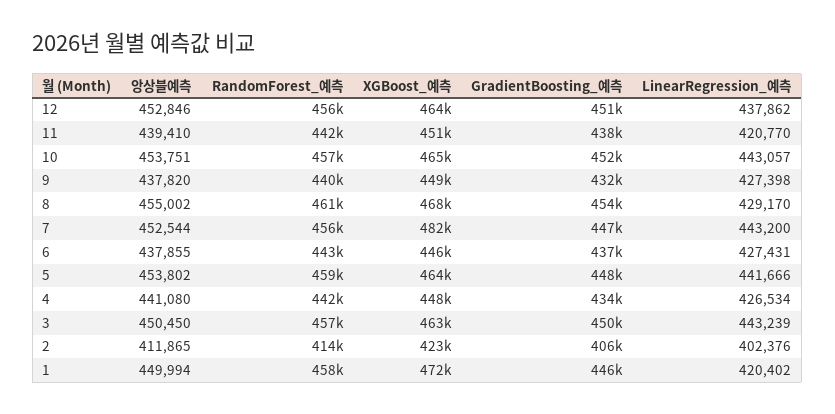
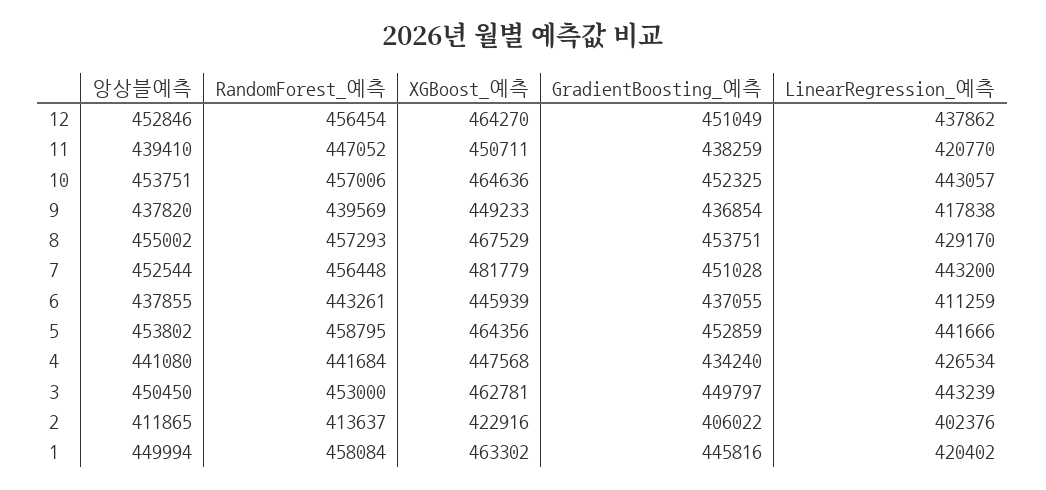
  {
    "앙상블예측": {
      "12": 452846,
      "11": 439410,
      "10": 453751,
      "9": 437820,
      "8": 455002,
      "7": 452544,
      "6": 437855,
      "5": 453802,
      "4": 441080,
      "3": 450450,
      "2": 411865,
      "1": 449994
    },
    "RandomForest_예측": {
      "12": 456454,
-     "11": 442000,
+     "11": 447052,
      "10": 457006,
      "9": 439569,
-     "8": 461000,
+     "8": 457293,
      "7": 456448,
      "6": 443261,
      "5": 458795,
      "4": 441684,
-     "3": 457000,
+     "3": 453000,
      "2": 413637,
      "1": 458084
    },
    "XGBoost_예측": {
      "12": 464270,
      "11": 450711,
      "10": 464636,
      "9": 449233,
      "8": 467529,
      "7": 481779,
      "6": 445939,
      "5": 464356,
      "4": 447568,
      "3": 462781,
      "2": 422916,
-     "1": 472000
+     "1": 463302
    },
    "GradientBoosting_예측": {
      "12": 451049,
      "11": 438259,
      "10": 452325,
-     "9": 432000,
+     "9": 436854,
      "8": 453751,
-     "7": 447000,
+     "7": 451028,
      "6": 437055,
-     "5": 448000,
+     "5": 452859,
      "4": 434240,
      "3": 449797,
      "2": 406022,
      "1": 445816
    },
    "LinearRegression_예측": {
      "12": 437862,
      "11": 420770,
      "10": 443057,
-     "9": 427398,
+     "9": 417838,
      "8": 429170,
      "7": 443200,
-     "6": 427431,
+     "6": 411259,
      "5": 441666,
      "4": 426534,
      "3": 443239,
      "2": 402376,
      "1": 420402
    }
  }

